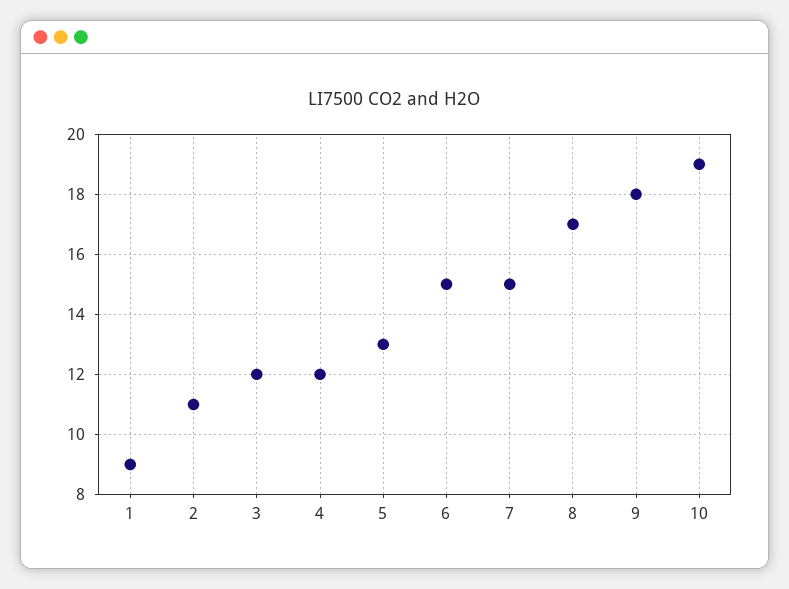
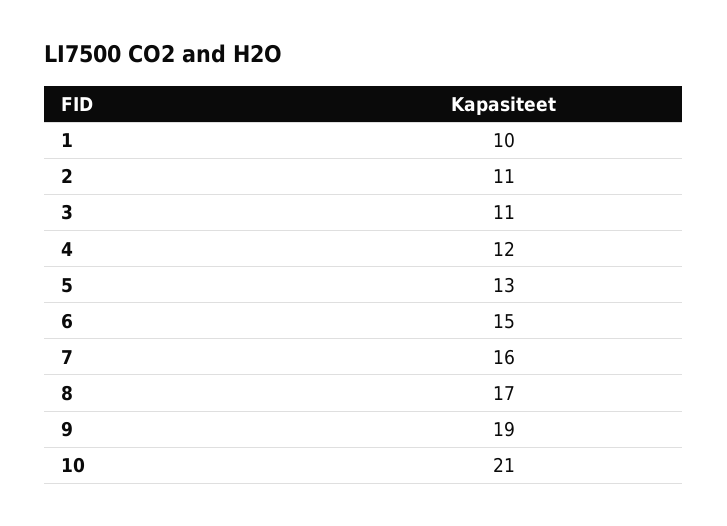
  {
-   "1": 9,
+   "1": 10,
    "2": 11,
-   "3": 12,
+   "3": 11,
    "4": 12,
    "5": 13,
    "6": 15,
-   "7": 15,
+   "7": 16,
    "8": 17,
-   "9": 18,
+   "9": 19,
-   "10": 19
+   "10": 21
  }

